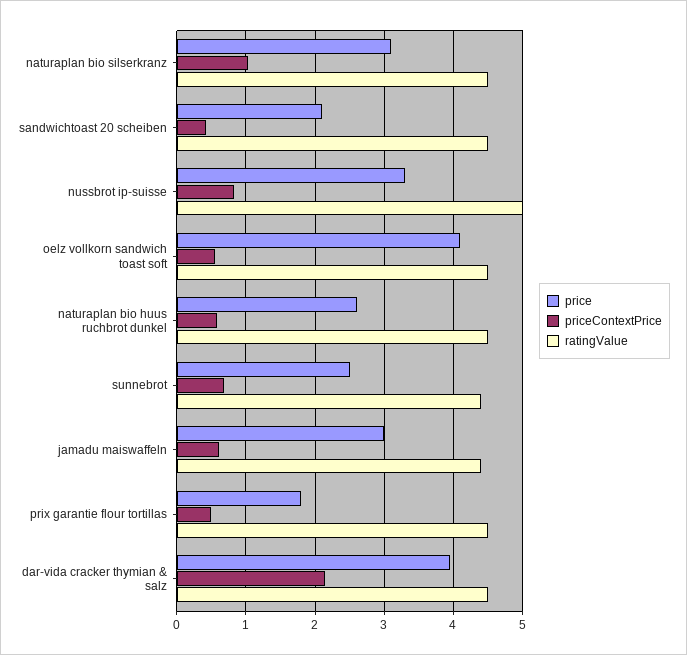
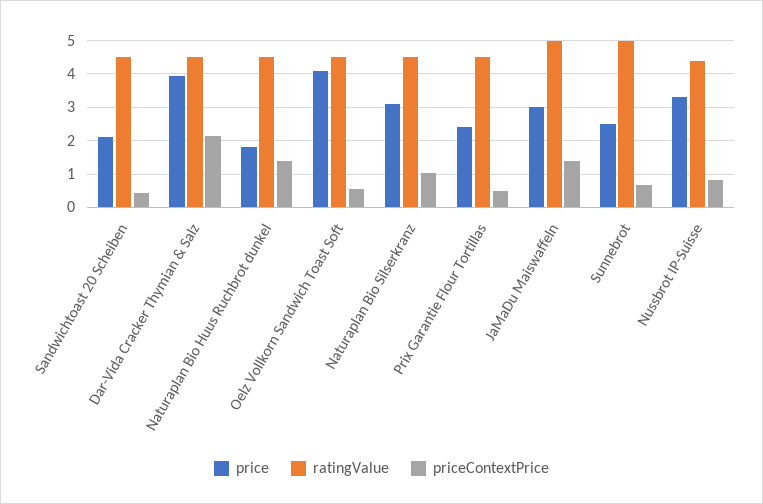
  {
    "price": {
      "naturaplan bio silserkranz": 3.1,
      "sandwichtoast 20 scheiben": 2.1,
      "nussbrot ip-suisse": 3.3,
      "oelz vollkorn sandwich toast soft": 4.1,
-     "naturaplan bio huus ruchbrot dunkel": 2.6,
+     "naturaplan bio huus ruchbrot dunkel": 1.8,
      "sunnebrot": 2.5,
      "jamadu maiswaffeln": 3,
-     "prix garantie flour tortillas": 1.8,
+     "prix garantie flour tortillas": 2.4,
      "dar-vida cracker thymian & salz": 4
    },
    "priceContextPrice": {
      "naturaplan bio silserkranz": 1,
      "sandwichtoast 20 scheiben": 0.4,
      "nussbrot ip-suisse": 0.8,
      "oelz vollkorn sandwich toast soft": 0.6,
-     "naturaplan bio huus ruchbrot dunkel": 0.6,
+     "naturaplan bio huus ruchbrot dunkel": 1.4,
      "sunnebrot": 0.7,
-     "jamadu maiswaffeln": 0.6,
+     "jamadu maiswaffeln": 1.4,
      "prix garantie flour tortillas": 0.5,
      "dar-vida cracker thymian & salz": 2.2
    },
    "ratingValue": {
      "naturaplan bio silserkranz": 4.5,
      "sandwichtoast 20 scheiben": 4.5,
-     "nussbrot ip-suisse": 5,
+     "nussbrot ip-suisse": 4.4,
      "oelz vollkorn sandwich toast soft": 4.5,
      "naturaplan bio huus ruchbrot dunkel": 4.5,
-     "sunnebrot": 4.4,
+     "sunnebrot": 5,
-     "jamadu maiswaffeln": 4.4,
+     "jamadu maiswaffeln": 5,
      "prix garantie flour tortillas": 4.5,
      "dar-vida cracker thymian & salz": 4.5
    }
  }

